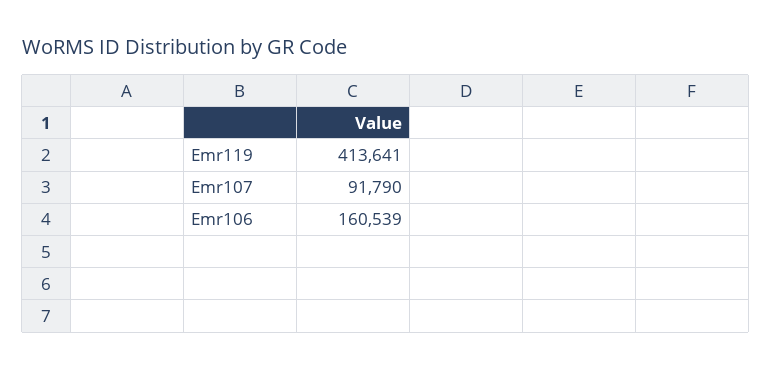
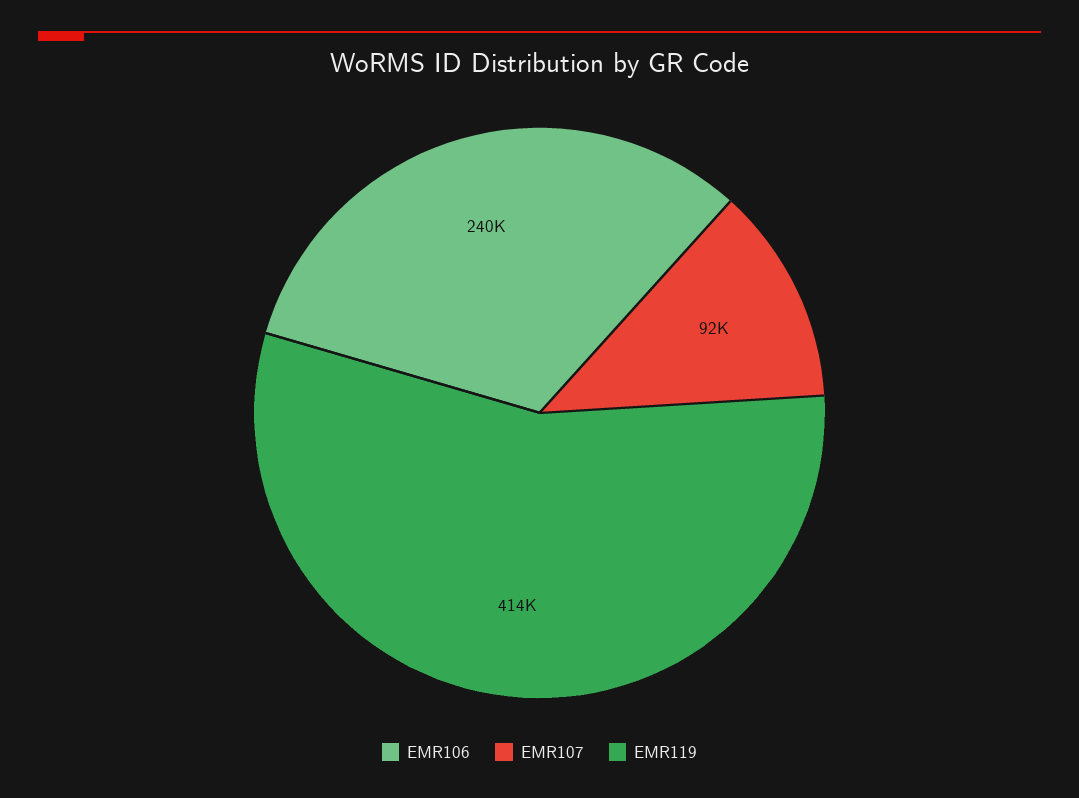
  {
    "Emr119": 413641,
    "Emr107": 91790,
-   "Emr106": 160539
+   "Emr106": 240000
  }

